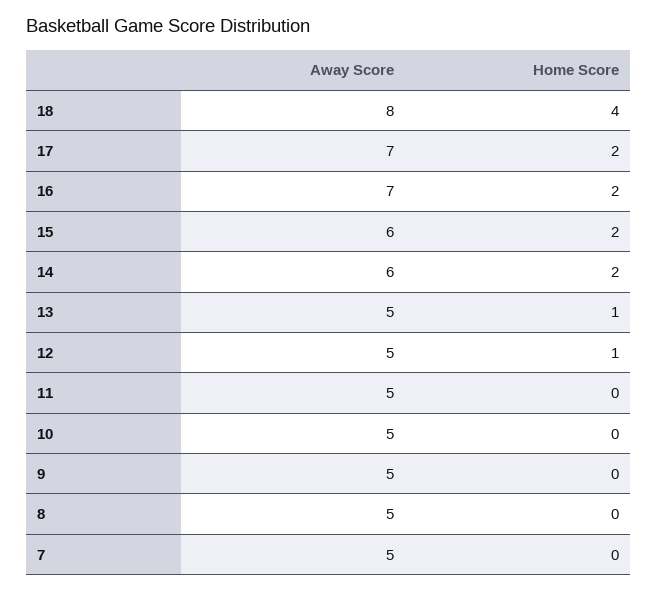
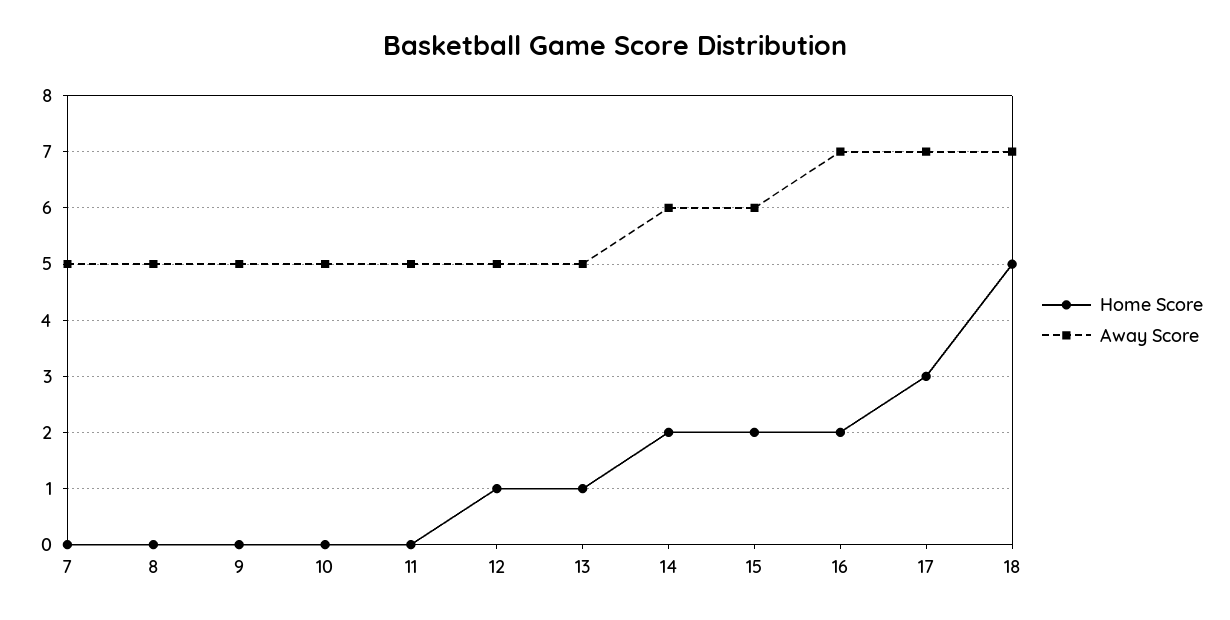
  {
    "Away Score": {
-     "18": 8,
+     "18": 7,
      "17": 7,
      "16": 7,
      "15": 6,
      "14": 6,
      "13": 5,
      "12": 5,
      "11": 5,
      "10": 5,
      "9": 5,
      "8": 5,
      "7": 5
    },
    "Home Score": {
-     "18": 4,
+     "18": 5,
-     "17": 2,
+     "17": 3,
      "16": 2,
      "15": 2,
      "14": 2,
      "13": 1,
      "12": 1,
      "11": 0,
      "10": 0,
      "9": 0,
      "8": 0,
      "7": 0
    }
  }

